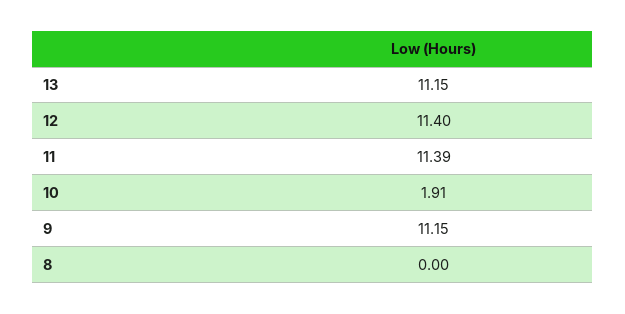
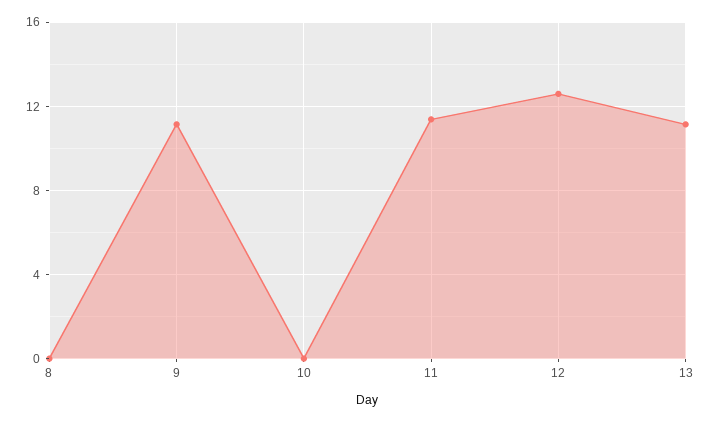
  {
    "13": 11.15,
-   "12": 11.4,
+   "12": 12.5,
    "11": 11.39,
-   "10": 1.91,
+   "10": 0,
    "9": 11.15,
    "8": 0
  }

